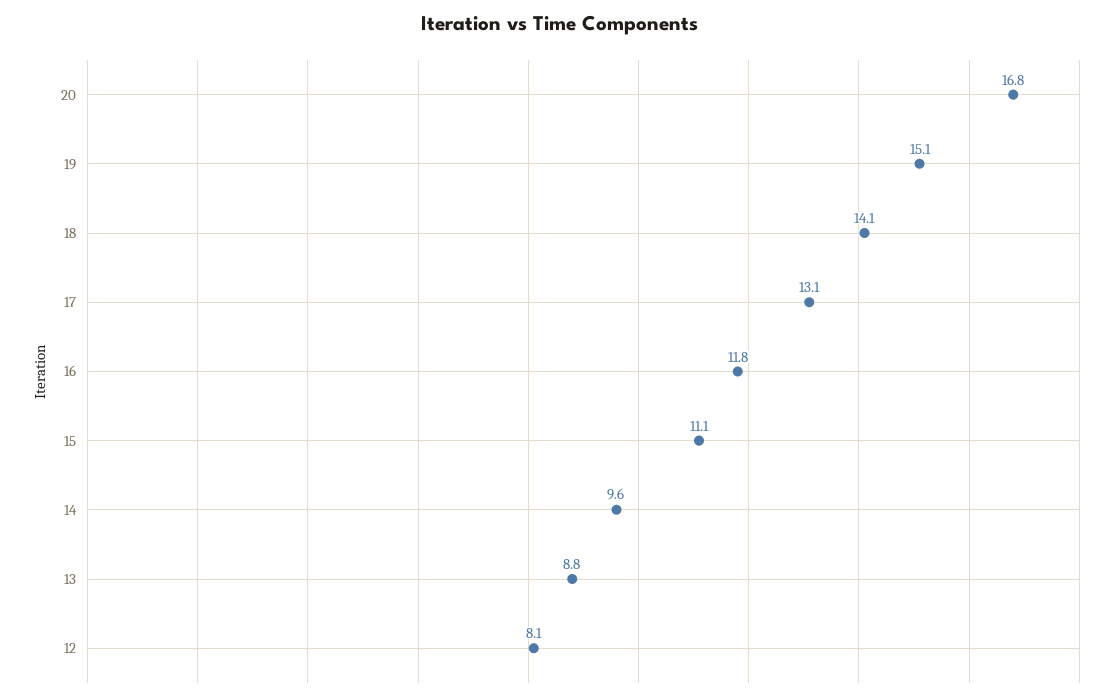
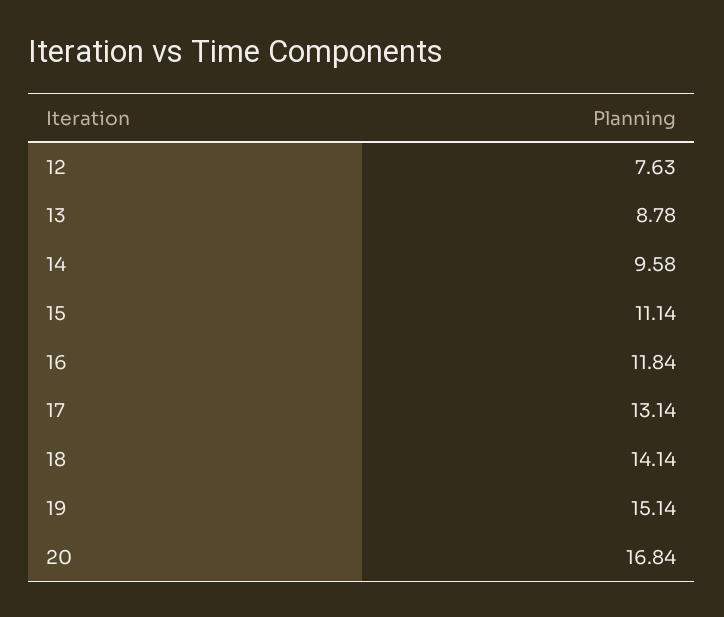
  {
    "20": 16.84,
    "19": 15.14,
    "18": 14.14,
    "17": 13.14,
    "16": 11.84,
    "15": 11.14,
    "14": 9.58,
    "13": 8.78,
-   "12": 8.1
+   "12": 7.63
  }

